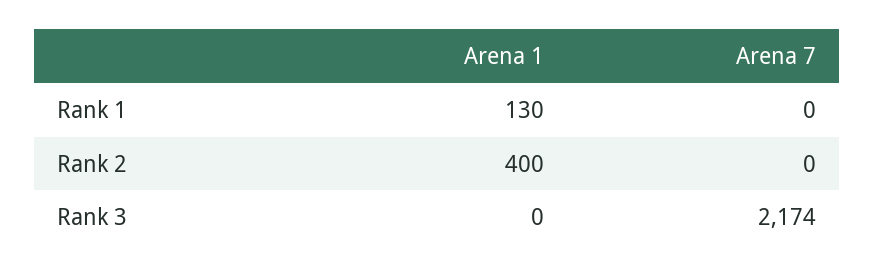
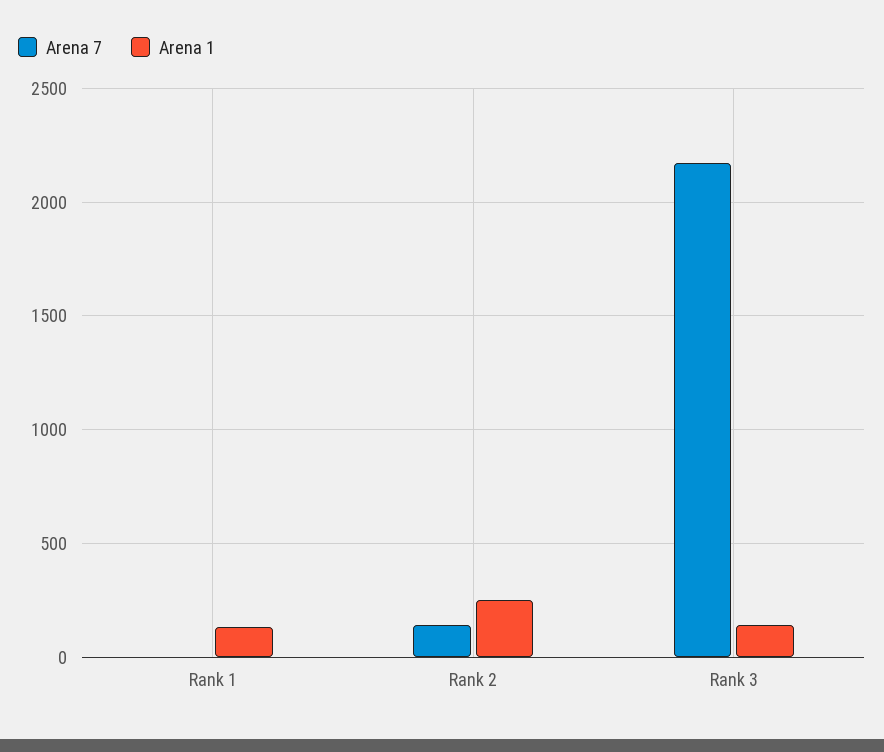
  {
    "Arena 1": {
      "Rank 1": 130,
-     "Rank 2": 400,
+     "Rank 2": 250,
-     "Rank 3": 0
+     "Rank 3": 150
    },
    "Arena 7": {
      "Rank 1": 0,
-     "Rank 2": 0,
+     "Rank 2": 150,
      "Rank 3": 2174
    }
  }

